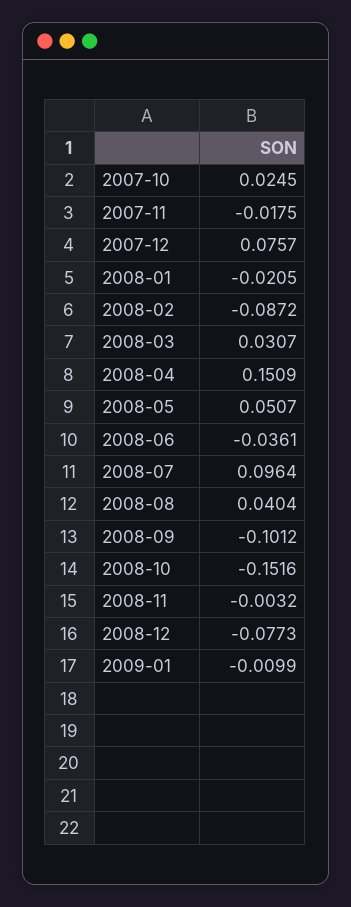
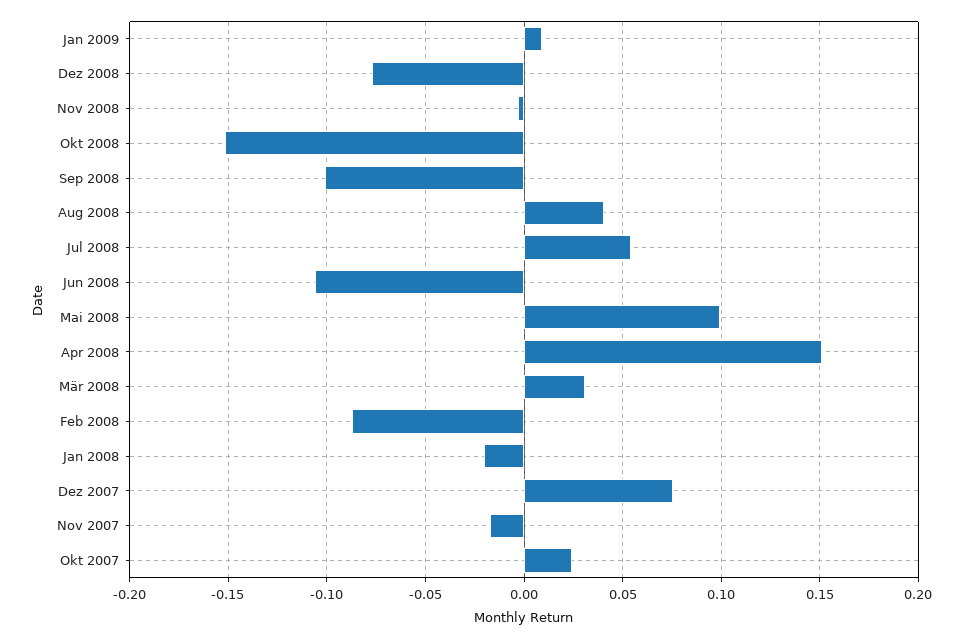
  {
    "2007-10": 0.0245,
    "2007-11": -0.0175,
    "2007-12": 0.0757,
    "2008-01": -0.0205,
    "2008-02": -0.0872,
    "2008-03": 0.0307,
    "2008-04": 0.1509,
-   "2008-05": 0.0507,
+   "2008-05": 0.1,
-   "2008-06": -0.0361,
+   "2008-06": -0.105,
-   "2008-07": 0.0964,
+   "2008-07": 0.055,
    "2008-08": 0.0404,
    "2008-09": -0.1012,
    "2008-10": -0.1516,
    "2008-11": -0.0032,
    "2008-12": -0.0773,
-   "2009-01": -0.0099
+   "2009-01": 0.01
  }

